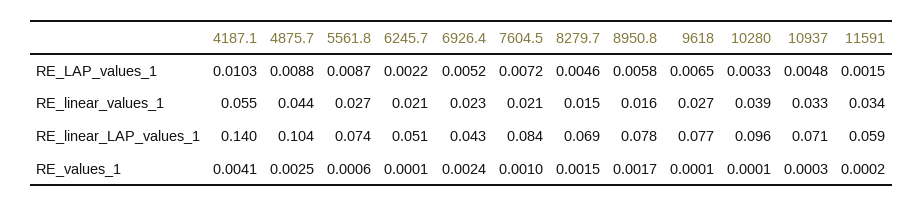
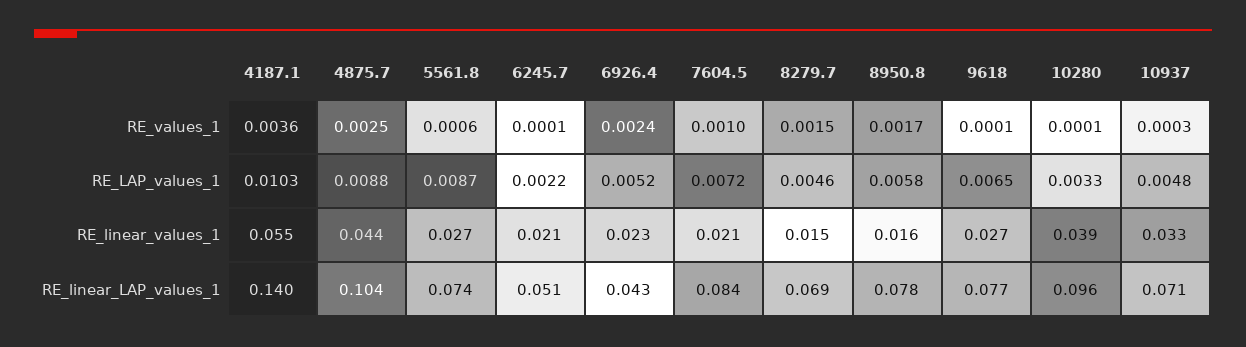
  {
    "4187.1": {
      "RE_LAP_values_1": 0.0103,
      "RE_linear_values_1": 0.055,
      "RE_linear_LAP_values_1": 0.14,
-     "RE_values_1": 0.0041
+     "RE_values_1": 0.0036
    },
    "4875.7": {
      "RE_LAP_values_1": 0.0088,
      "RE_linear_values_1": 0.044,
      "RE_linear_LAP_values_1": 0.104,
      "RE_values_1": 0.0025
    },
    "5561.8": {
      "RE_LAP_values_1": 0.0087,
      "RE_linear_values_1": 0.027,
      "RE_linear_LAP_values_1": 0.074,
      "RE_values_1": 0.0006
    },
    "6245.7": {
      "RE_LAP_values_1": 0.0022,
      "RE_linear_values_1": 0.021,
      "RE_linear_LAP_values_1": 0.051,
      "RE_values_1": 0.0001
    },
    "6926.4": {
      "RE_LAP_values_1": 0.0052,
      "RE_linear_values_1": 0.023,
      "RE_linear_LAP_values_1": 0.043,
      "RE_values_1": 0.0024
    },
    "7604.5": {
      "RE_LAP_values_1": 0.0072,
      "RE_linear_values_1": 0.021,
      "RE_linear_LAP_values_1": 0.084,
      "RE_values_1": 0.001
    },
    "8279.7": {
      "RE_LAP_values_1": 0.0046,
      "RE_linear_values_1": 0.015,
      "RE_linear_LAP_values_1": 0.069,
      "RE_values_1": 0.0015
    },
    "8950.8": {
      "RE_LAP_values_1": 0.0058,
      "RE_linear_values_1": 0.016,
      "RE_linear_LAP_values_1": 0.078,
      "RE_values_1": 0.0017
    },
    "9618": {
      "RE_LAP_values_1": 0.0065,
      "RE_linear_values_1": 0.027,
      "RE_linear_LAP_values_1": 0.077,
      "RE_values_1": 0.0001
    },
    "10280": {
      "RE_LAP_values_1": 0.0033,
      "RE_linear_values_1": 0.039,
      "RE_linear_LAP_values_1": 0.096,
      "RE_values_1": 0.0001
    },
    "10937": {
      "RE_LAP_values_1": 0.0048,
      "RE_linear_values_1": 0.033,
      "RE_linear_LAP_values_1": 0.071,
      "RE_values_1": 0.0003
-   },
+   }
-   "11591": {
-     "RE_LAP_values_1": 0.0015,
-     "RE_linear_values_1": 0.034,
-     "RE_linear_LAP_values_1": 0.059,
-     "RE_values_1": 0.0002
-   }
  }

